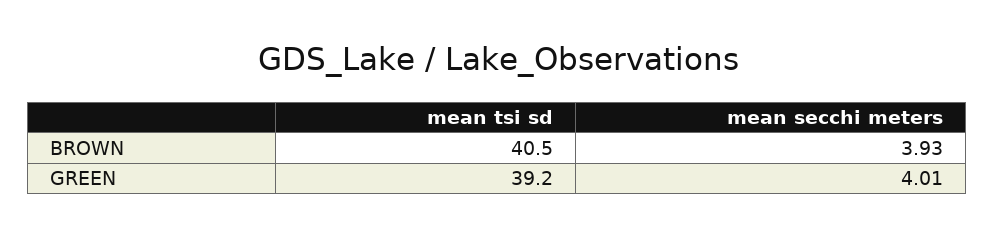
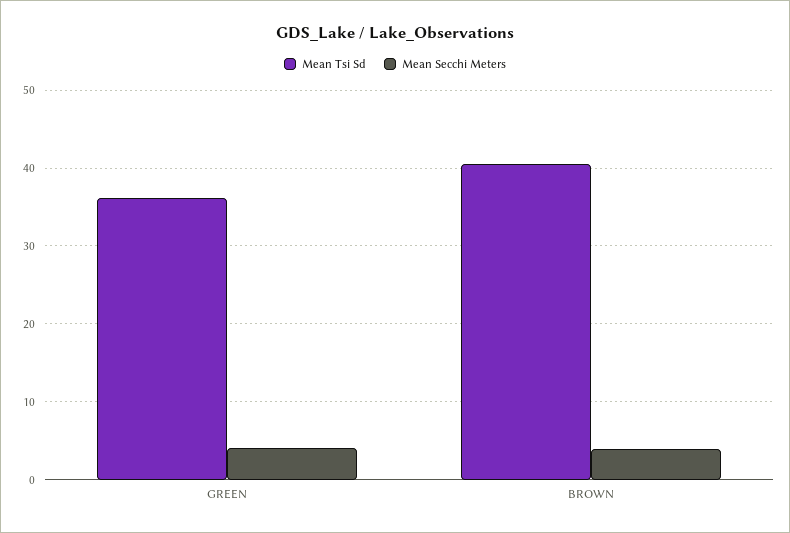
  {
    "mean tsi sd": {
      "BROWN": 40.5,
-     "GREEN": 39.2
+     "GREEN": 36
    },
    "mean secchi meters": {
      "BROWN": 3.93,
      "GREEN": 4.01
    }
  }

